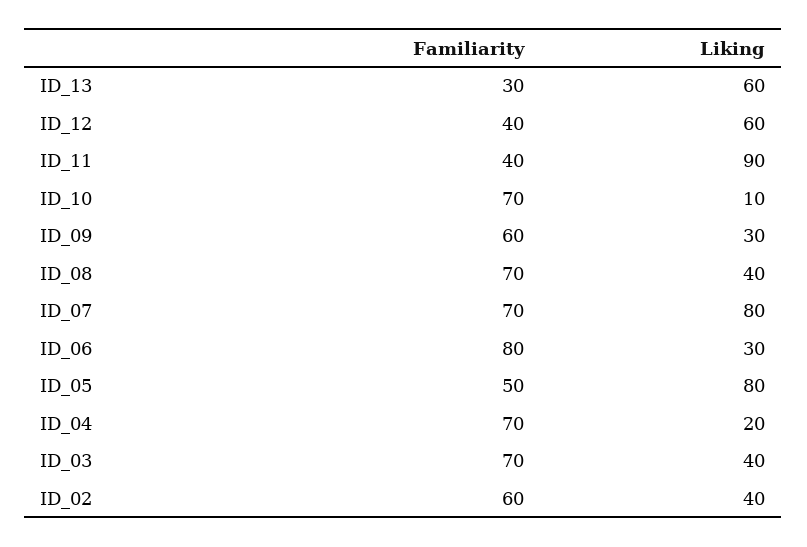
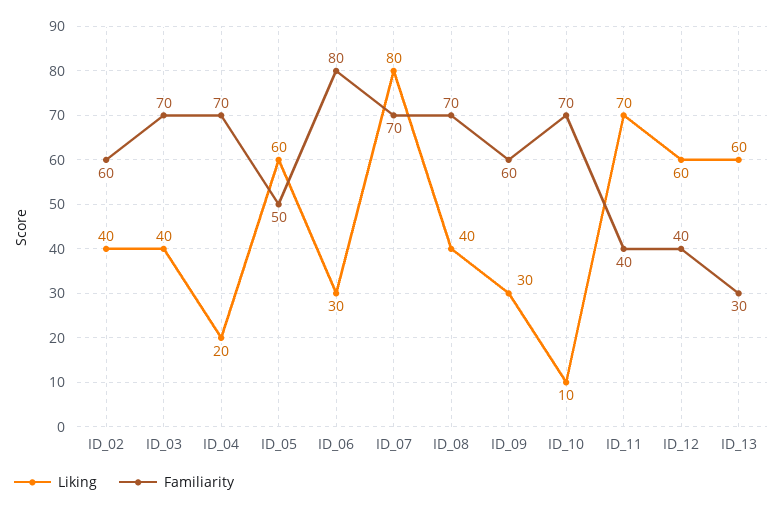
  {
    "Familiarity": {
      "ID_13": 30,
      "ID_12": 40,
      "ID_11": 40,
      "ID_10": 70,
      "ID_09": 60,
      "ID_08": 70,
      "ID_07": 70,
      "ID_06": 80,
      "ID_05": 50,
      "ID_04": 70,
      "ID_03": 70,
      "ID_02": 60
    },
    "Liking": {
      "ID_13": 60,
      "ID_12": 60,
-     "ID_11": 90,
+     "ID_11": 70,
      "ID_10": 10,
      "ID_09": 30,
      "ID_08": 40,
      "ID_07": 80,
      "ID_06": 30,
-     "ID_05": 80,
+     "ID_05": 60,
      "ID_04": 20,
      "ID_03": 40,
      "ID_02": 40
    }
  }

